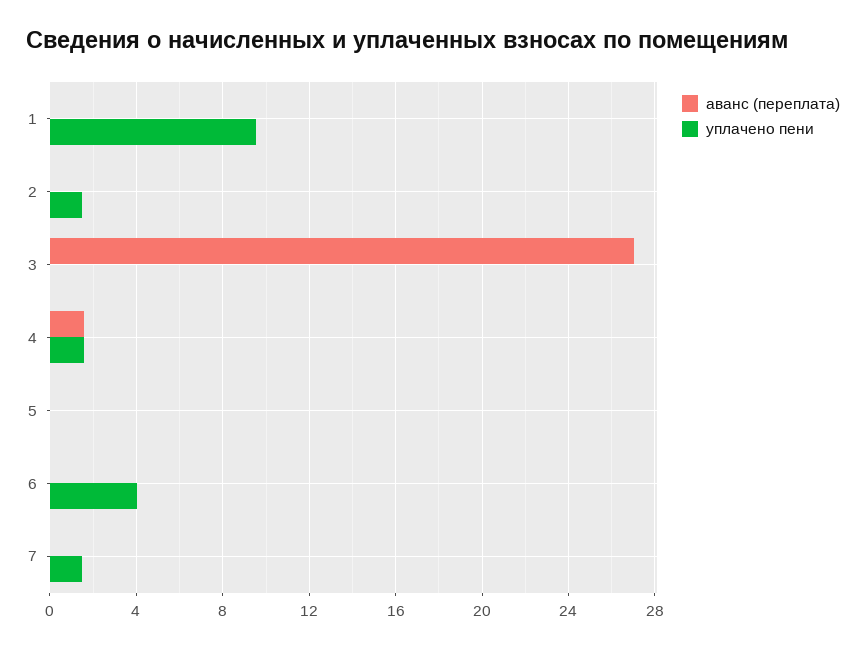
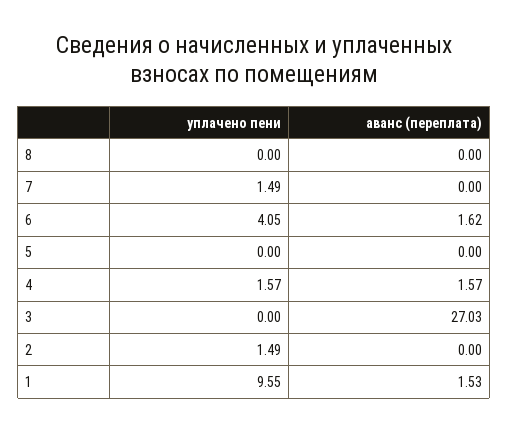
  {
    "аванс (переплата)": {
-     "1": 0,
+     "1": 1.53,
      "2": 0,
      "3": 27.03,
      "4": 1.57,
      "5": 0,
-     "6": 0,
+     "6": 1.62,
-     "7": 0
+     "7": 0,
+     "8": 0
    },
    "уплачено пени": {
      "1": 9.55,
      "2": 1.49,
      "3": 0,
      "4": 1.57,
      "5": 0,
      "6": 4.05,
-     "7": 1.49
+     "7": 1.49,
+     "8": 0
    }
  }

